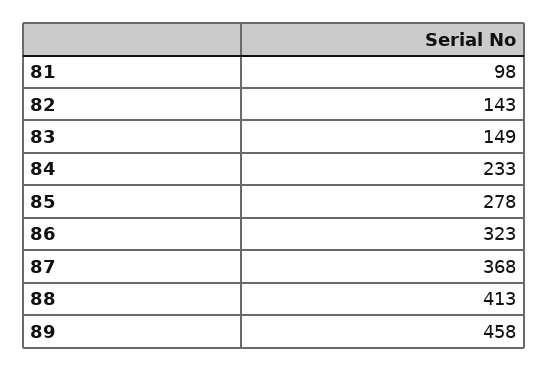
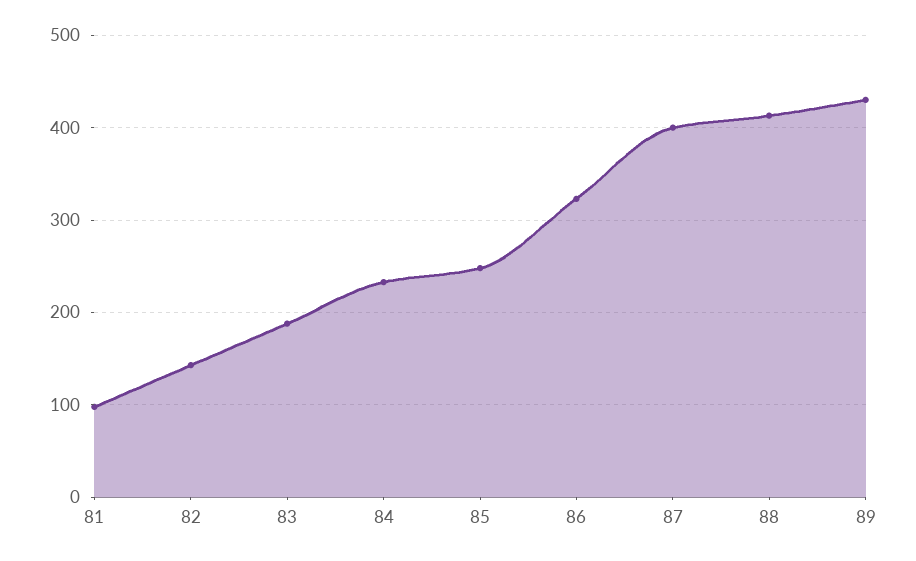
  {
    "81": 98,
    "82": 143,
-   "83": 149,
+   "83": 190,
    "84": 233,
-   "85": 278,
+   "85": 250,
    "86": 323,
-   "87": 368,
+   "87": 400,
    "88": 413,
-   "89": 458
+   "89": 430
  }

